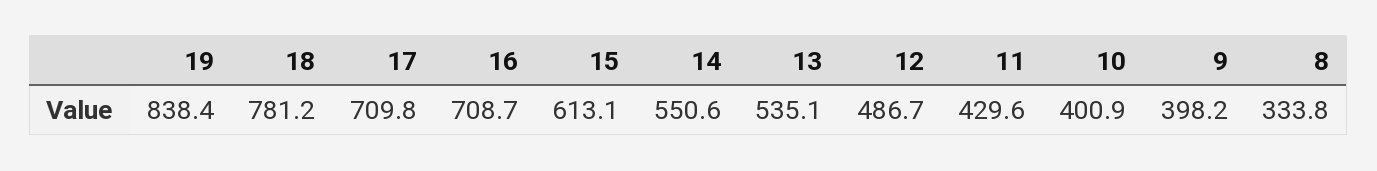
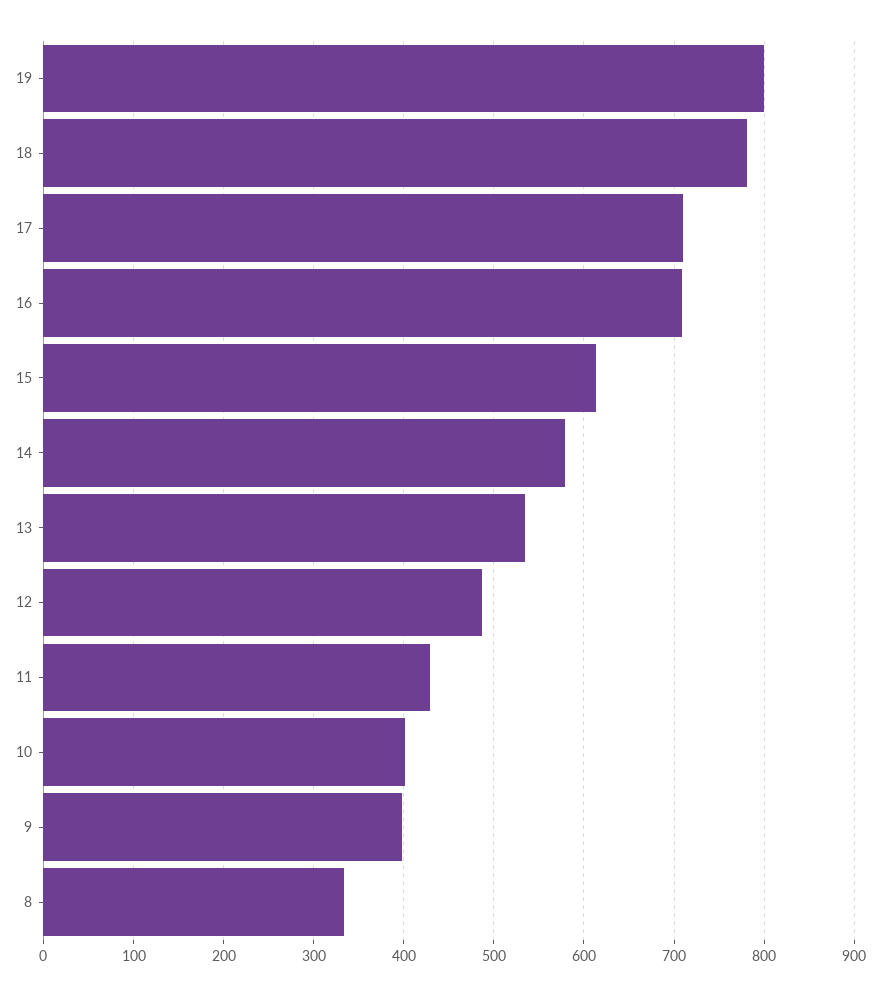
  {
-   "19": 838.4,
+   "19": 800,
    "18": 781.2,
    "17": 709.8,
    "16": 708.7,
    "15": 613.1,
-   "14": 550.6,
+   "14": 580,
    "13": 535.1,
    "12": 486.7,
    "11": 429.6,
    "10": 400.9,
    "9": 398.2,
    "8": 333.8
  }

